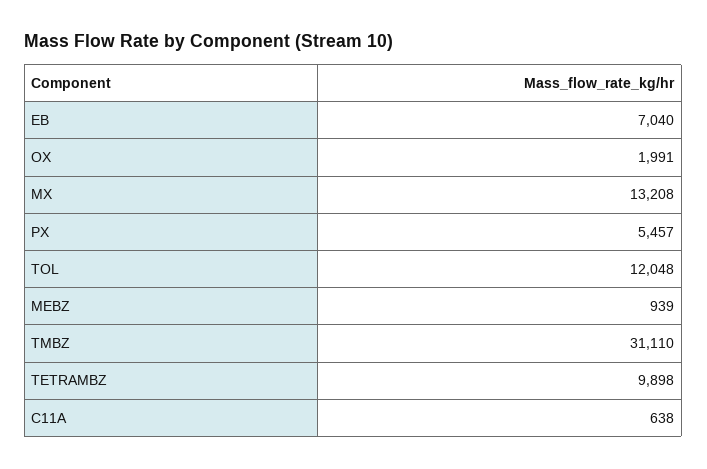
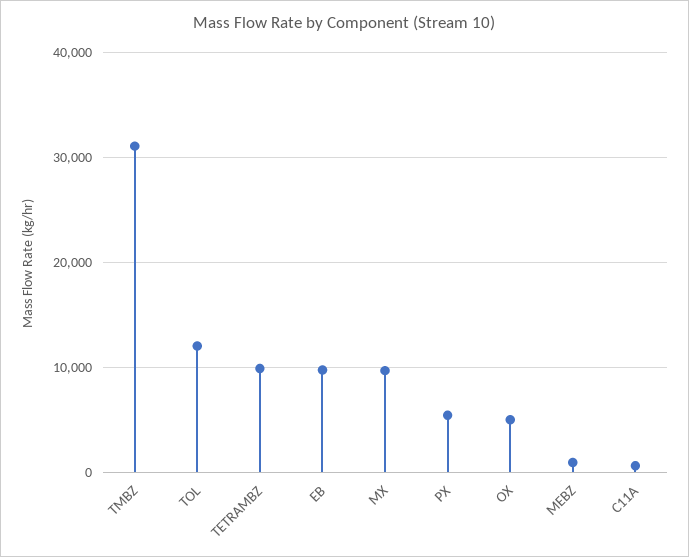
  {
-   "EB": 7040,
+   "EB": 10000,
-   "OX": 1991,
+   "OX": 5000,
-   "MX": 13208,
+   "MX": 10000,
    "PX": 5457,
    "TOL": 12048,
    "MEBZ": 939,
    "TMBZ": 31110,
    "TETRAMBZ": 9898,
    "C11A": 638
  }

